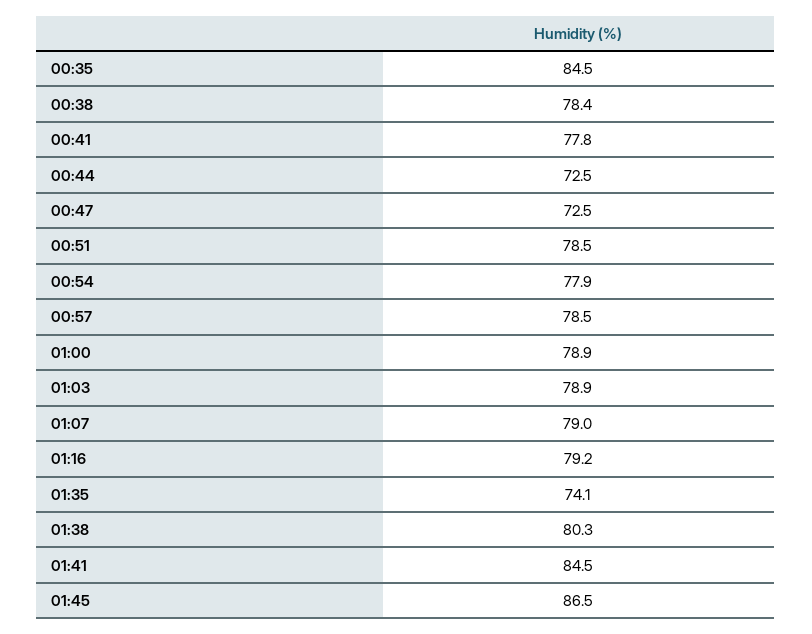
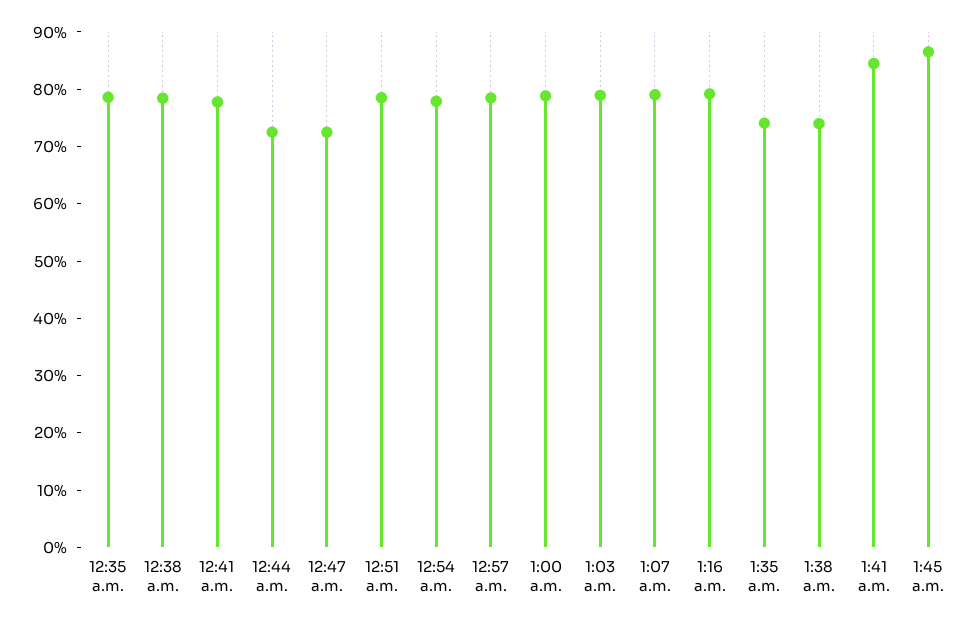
  {
-   "00:35": 84.5,
+   "00:35": 78,
    "00:38": 78.4,
    "00:41": 77.8,
    "00:44": 72.5,
    "00:47": 72.5,
    "00:51": 78.5,
    "00:54": 77.9,
    "00:57": 78.5,
    "01:00": 78.9,
    "01:03": 78.9,
    "01:07": 79,
    "01:16": 79.2,
    "01:35": 74.1,
-   "01:38": 80.3,
+   "01:38": 74,
    "01:41": 84.5,
    "01:45": 86.5
  }

